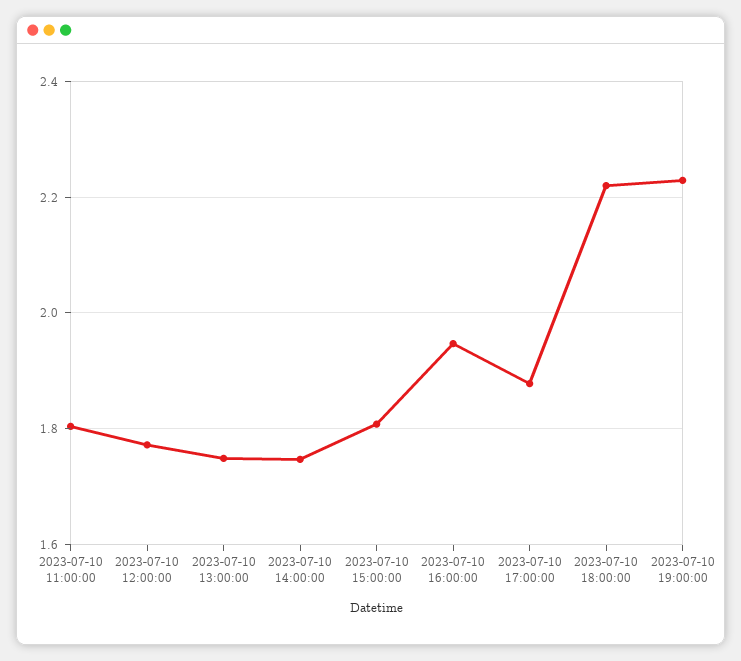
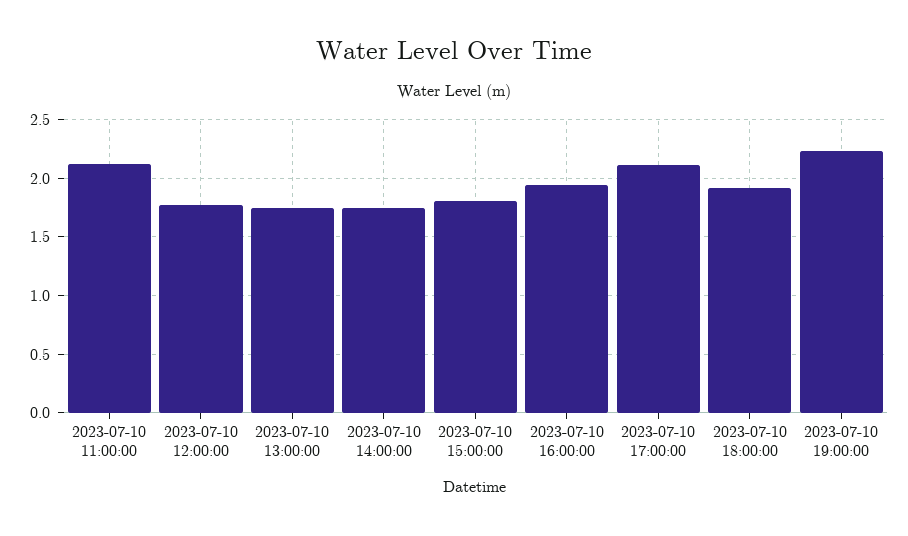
  {
-   "2023-07-10 11:00:00": 1.8,
+   "2023-07-10 11:00:00": 2.1,
    "2023-07-10 12:00:00": 1.78,
    "2023-07-10 13:00:00": 1.74,
    "2023-07-10 14:00:00": 1.74,
    "2023-07-10 15:00:00": 1.8,
    "2023-07-10 16:00:00": 1.94,
-   "2023-07-10 17:00:00": 1.88,
+   "2023-07-10 17:00:00": 2.1,
-   "2023-07-10 18:00:00": 2.22,
+   "2023-07-10 18:00:00": 1.9,
    "2023-07-10 19:00:00": 2.22
  }

